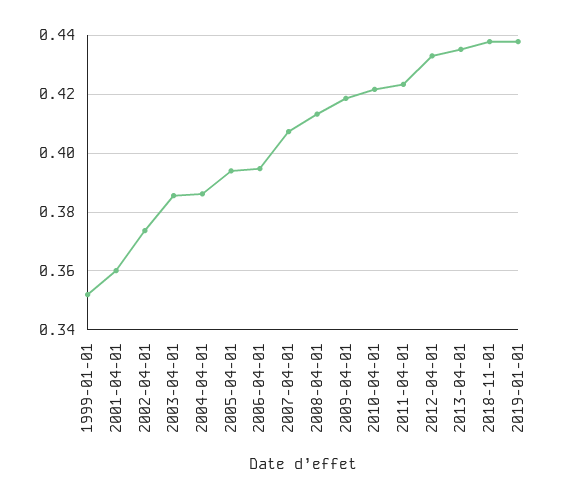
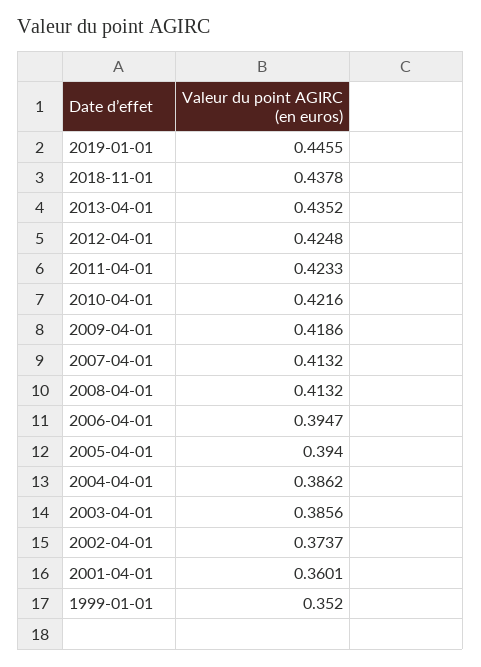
  {
    "1999-01-01": 0.352,
    "2001-04-01": 0.3601,
    "2002-04-01": 0.3737,
    "2003-04-01": 0.3856,
    "2004-04-01": 0.3862,
    "2005-04-01": 0.394,
    "2006-04-01": 0.3947,
-   "2007-04-01": 0.4075,
+   "2007-04-01": 0.4132,
    "2008-04-01": 0.4132,
    "2009-04-01": 0.4186,
    "2010-04-01": 0.4216,
    "2011-04-01": 0.4233,
-   "2012-04-01": 0.4325,
+   "2012-04-01": 0.4248,
    "2013-04-01": 0.4352,
    "2018-11-01": 0.4378,
-   "2019-01-01": 0.4375
+   "2019-01-01": 0.4455
  }

